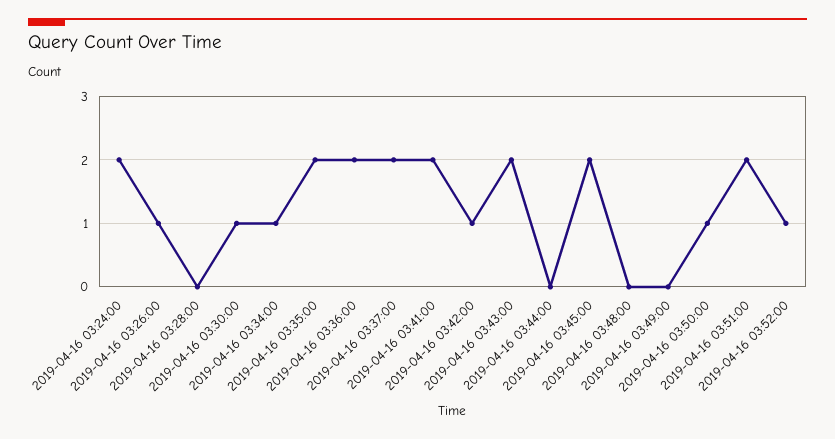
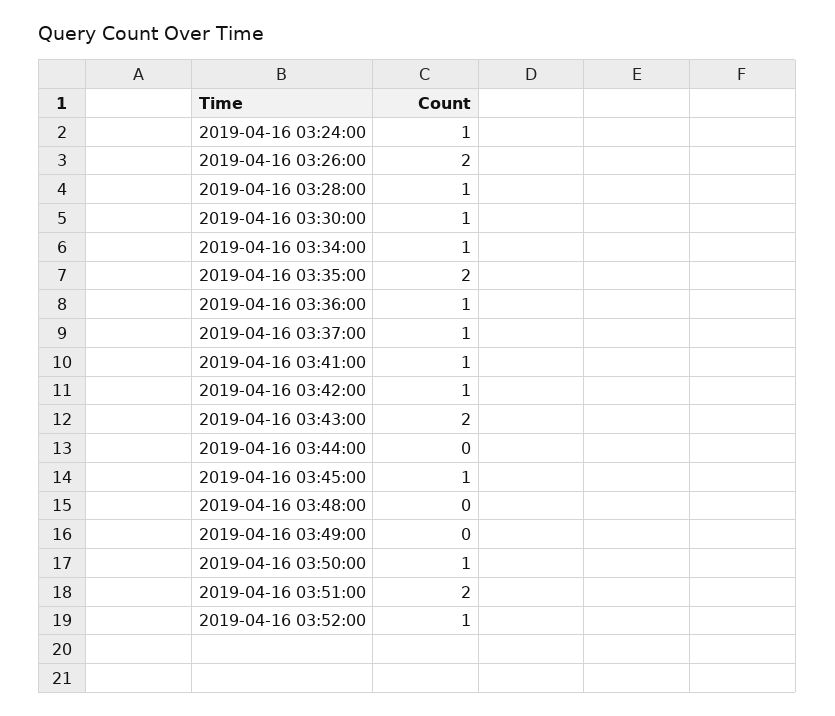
  {
-   "2019-04-16 03:24:00": 2,
+   "2019-04-16 03:24:00": 1,
-   "2019-04-16 03:26:00": 1,
+   "2019-04-16 03:26:00": 2,
-   "2019-04-16 03:28:00": 0,
+   "2019-04-16 03:28:00": 1,
    "2019-04-16 03:30:00": 1,
    "2019-04-16 03:34:00": 1,
    "2019-04-16 03:35:00": 2,
-   "2019-04-16 03:36:00": 2,
+   "2019-04-16 03:36:00": 1,
-   "2019-04-16 03:37:00": 2,
+   "2019-04-16 03:37:00": 1,
-   "2019-04-16 03:41:00": 2,
+   "2019-04-16 03:41:00": 1,
    "2019-04-16 03:42:00": 1,
    "2019-04-16 03:43:00": 2,
    "2019-04-16 03:44:00": 0,
-   "2019-04-16 03:45:00": 2,
+   "2019-04-16 03:45:00": 1,
    "2019-04-16 03:48:00": 0,
    "2019-04-16 03:49:00": 0,
    "2019-04-16 03:50:00": 1,
    "2019-04-16 03:51:00": 2,
    "2019-04-16 03:52:00": 1
  }

